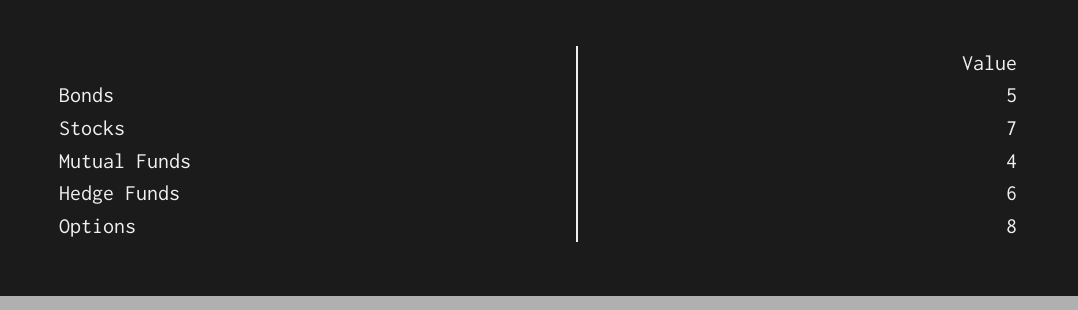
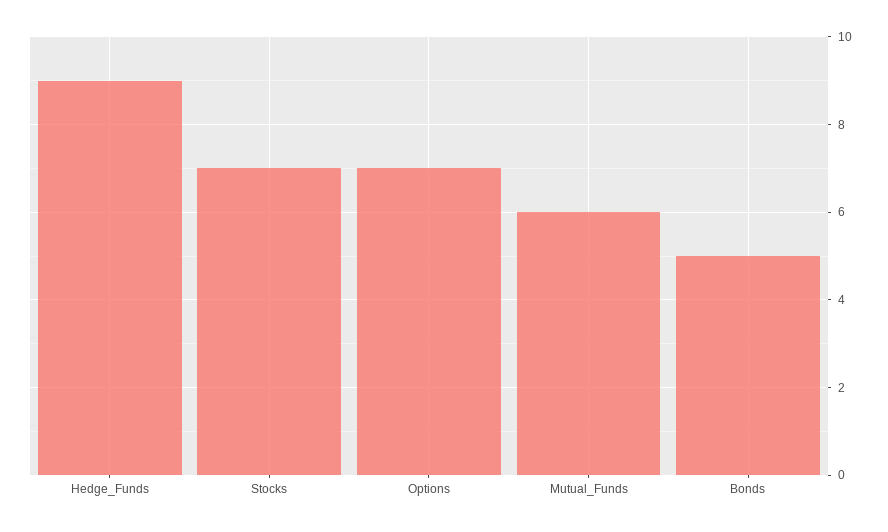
  {
    "Bonds": 5,
    "Stocks": 7,
-   "Mutual Funds": 4,
+   "Mutual Funds": 6,
-   "Hedge Funds": 6,
+   "Hedge Funds": 9,
-   "Options": 8
+   "Options": 7
  }

